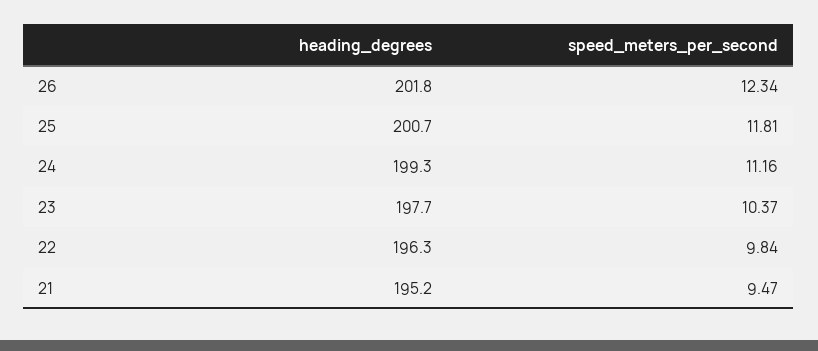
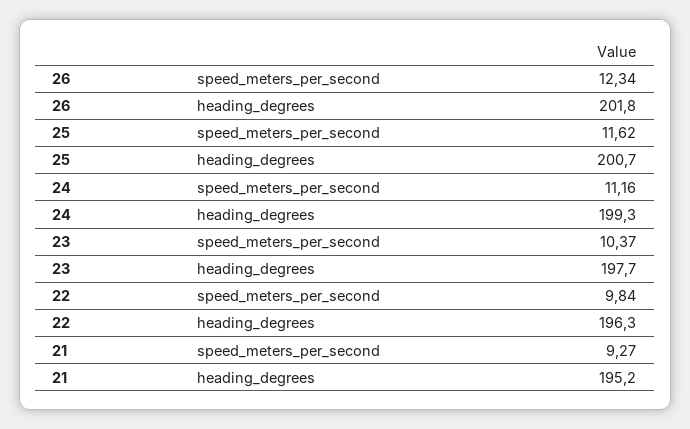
  {
    "heading_degrees": {
      "26": 201.8,
      "25": 200.7,
      "24": 199.3,
      "23": 197.7,
      "22": 196.3,
      "21": 195.2
    },
    "speed_meters_per_second": {
      "26": 12.34,
-     "25": 11.81,
+     "25": 11.62,
      "24": 11.16,
      "23": 10.37,
      "22": 9.84,
-     "21": 9.47
+     "21": 9.27
    }
  }

